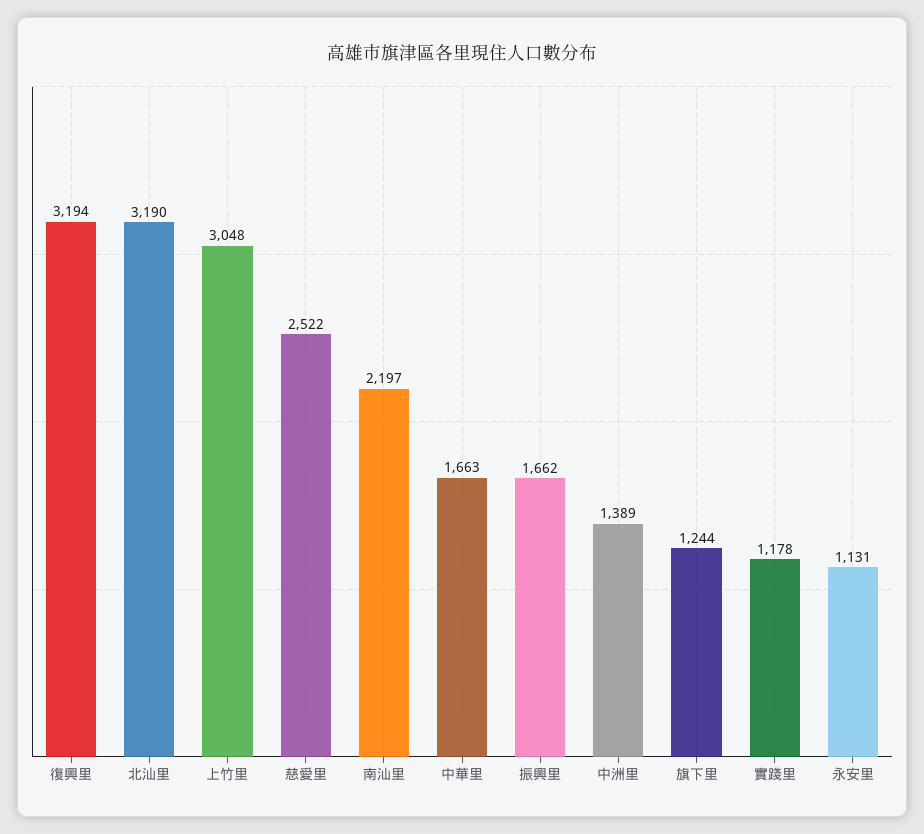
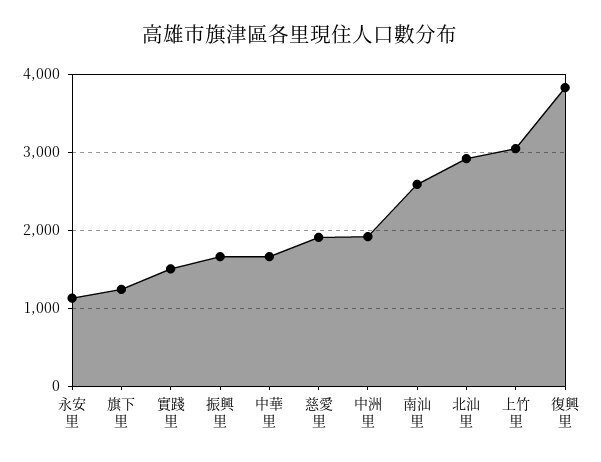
  {
-   "復興里": 3194,
+   "復興里": 3800,
-   "北汕里": 3190,
+   "北汕里": 2900,
    "上竹里": 3048,
-   "慈愛里": 2522,
+   "慈愛里": 1900,
-   "南汕里": 2197,
+   "南汕里": 2600,
    "中華里": 1663,
    "振興里": 1662,
-   "中洲里": 1389,
+   "中洲里": 1900,
    "旗下里": 1244,
-   "實踐里": 1178,
+   "實踐里": 1500,
    "永安里": 1131
  }

